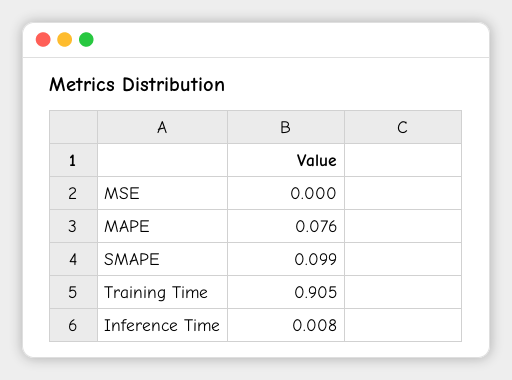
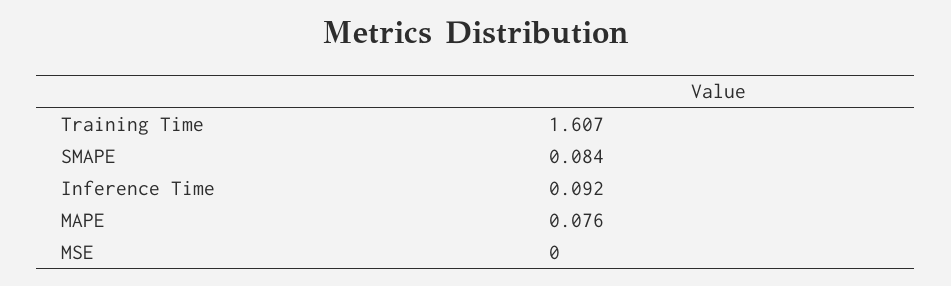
  {
    "MSE": 0,
    "MAPE": 0.076,
-   "SMAPE": 0.099,
+   "SMAPE": 0.084,
-   "Training Time": 0.905,
+   "Training Time": 1.607,
-   "Inference Time": 0.008
+   "Inference Time": 0.092
  }

